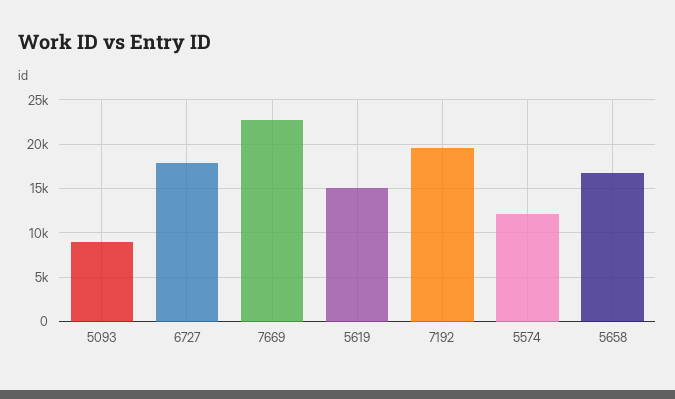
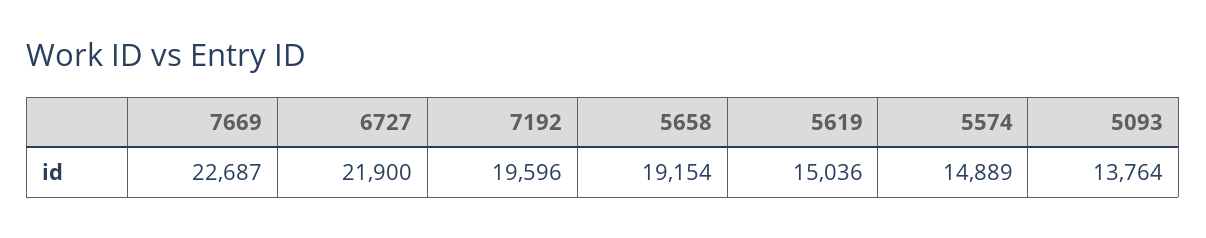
  {
-   "5093": 9000,
+   "5093": 13764,
-   "6727": 18000,
+   "6727": 21900,
    "7669": 22687,
    "5619": 15036,
    "7192": 19596,
-   "5574": 12000,
+   "5574": 14889,
-   "5658": 17000
+   "5658": 19154
  }

